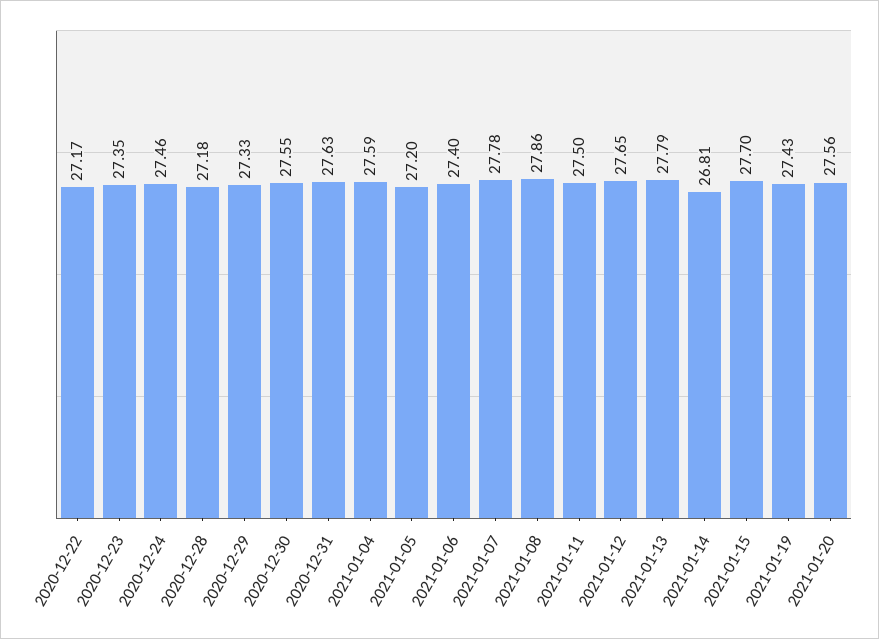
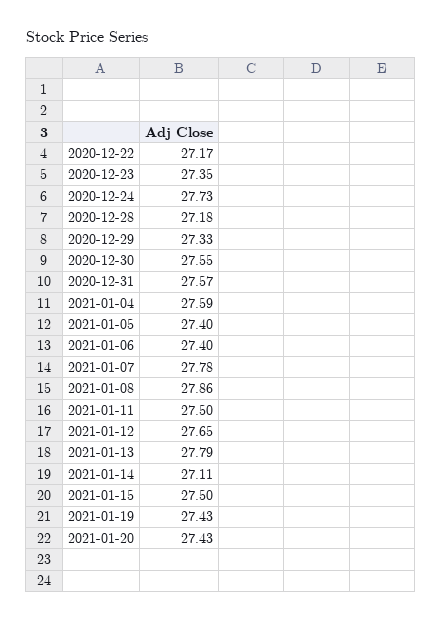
  {
    "2020-12-22": 27.17,
    "2020-12-23": 27.35,
-   "2020-12-24": 27.46,
+   "2020-12-24": 27.73,
    "2020-12-28": 27.18,
    "2020-12-29": 27.33,
    "2020-12-30": 27.55,
-   "2020-12-31": 27.63,
+   "2020-12-31": 27.57,
    "2021-01-04": 27.59,
-   "2021-01-05": 27.2,
+   "2021-01-05": 27.4,
    "2021-01-06": 27.4,
    "2021-01-07": 27.78,
    "2021-01-08": 27.86,
    "2021-01-11": 27.5,
    "2021-01-12": 27.65,
    "2021-01-13": 27.79,
-   "2021-01-14": 26.81,
+   "2021-01-14": 27.11,
-   "2021-01-15": 27.7,
+   "2021-01-15": 27.5,
    "2021-01-19": 27.43,
-   "2021-01-20": 27.56
+   "2021-01-20": 27.43
  }

